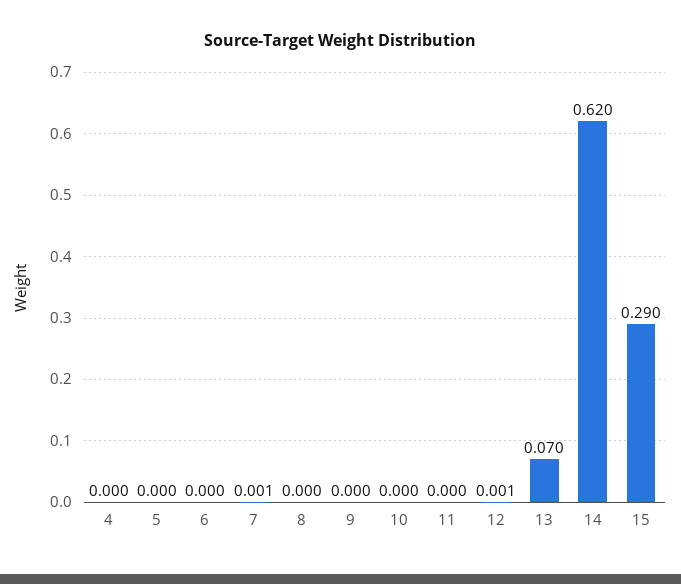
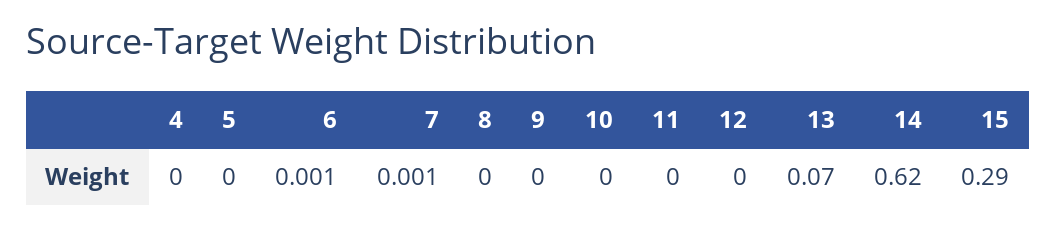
  {
    "4": 0,
    "5": 0,
-   "6": 0,
+   "6": 0.001,
    "7": 0.001,
    "8": 0,
    "9": 0,
    "10": 0,
    "11": 0,
-   "12": 0.001,
+   "12": 0,
    "13": 0.07,
    "14": 0.62,
    "15": 0.29
  }

